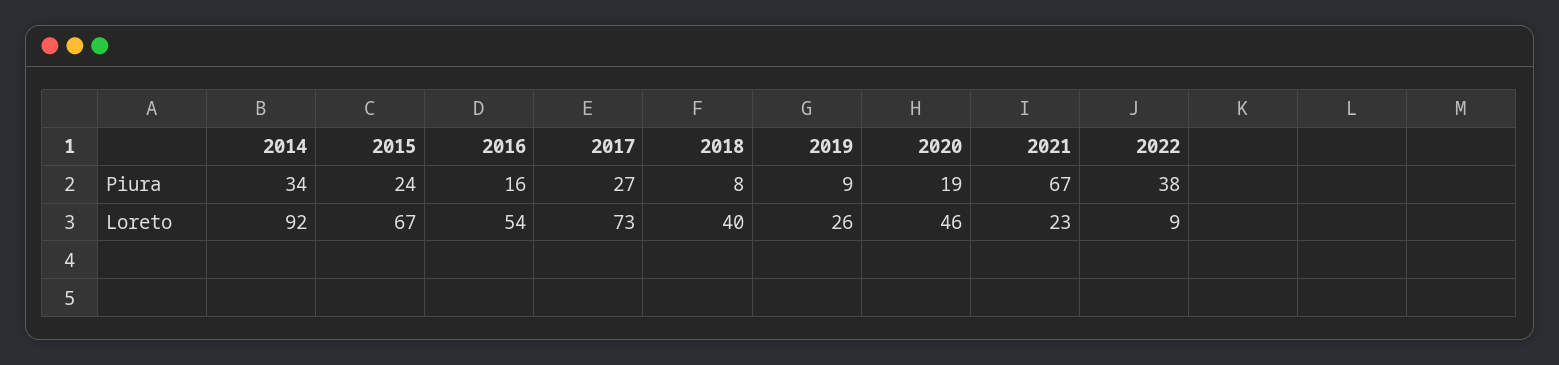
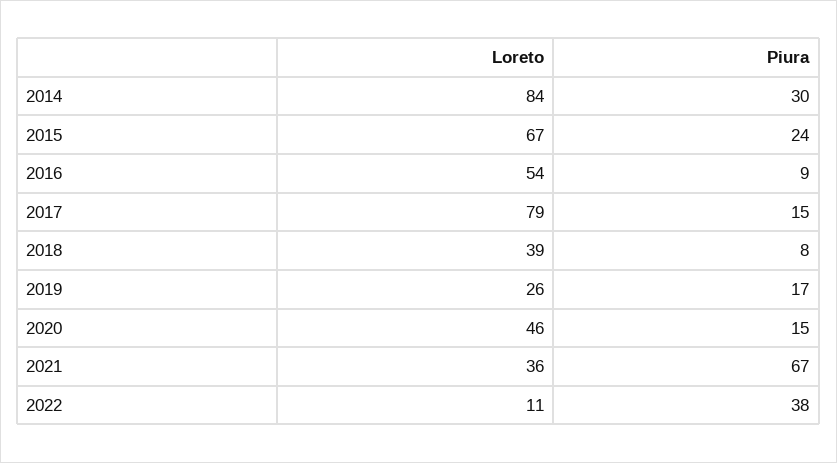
  {
    "2014": {
-     "Piura": 34,
+     "Piura": 30,
-     "Loreto": 92
+     "Loreto": 84
    },
    "2015": {
      "Piura": 24,
      "Loreto": 67
    },
    "2016": {
-     "Piura": 16,
+     "Piura": 9,
      "Loreto": 54
    },
    "2017": {
-     "Piura": 27,
+     "Piura": 15,
-     "Loreto": 73
+     "Loreto": 79
    },
    "2018": {
      "Piura": 8,
-     "Loreto": 40
+     "Loreto": 39
    },
    "2019": {
-     "Piura": 9,
+     "Piura": 17,
      "Loreto": 26
    },
    "2020": {
-     "Piura": 19,
+     "Piura": 15,
      "Loreto": 46
    },
    "2021": {
      "Piura": 67,
-     "Loreto": 23
+     "Loreto": 36
    },
    "2022": {
      "Piura": 38,
-     "Loreto": 9
+     "Loreto": 11
    }
  }

